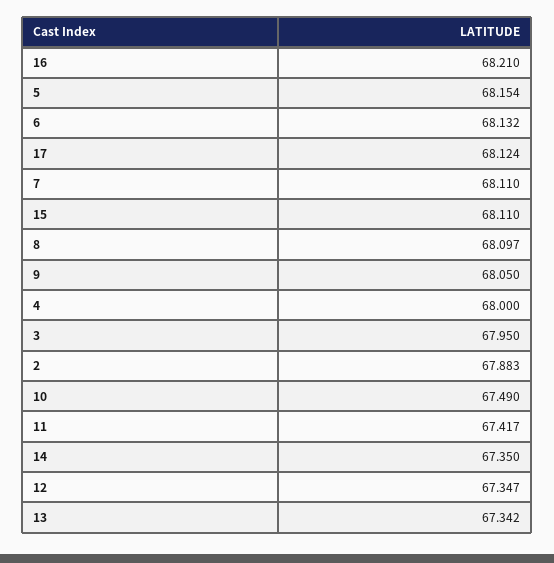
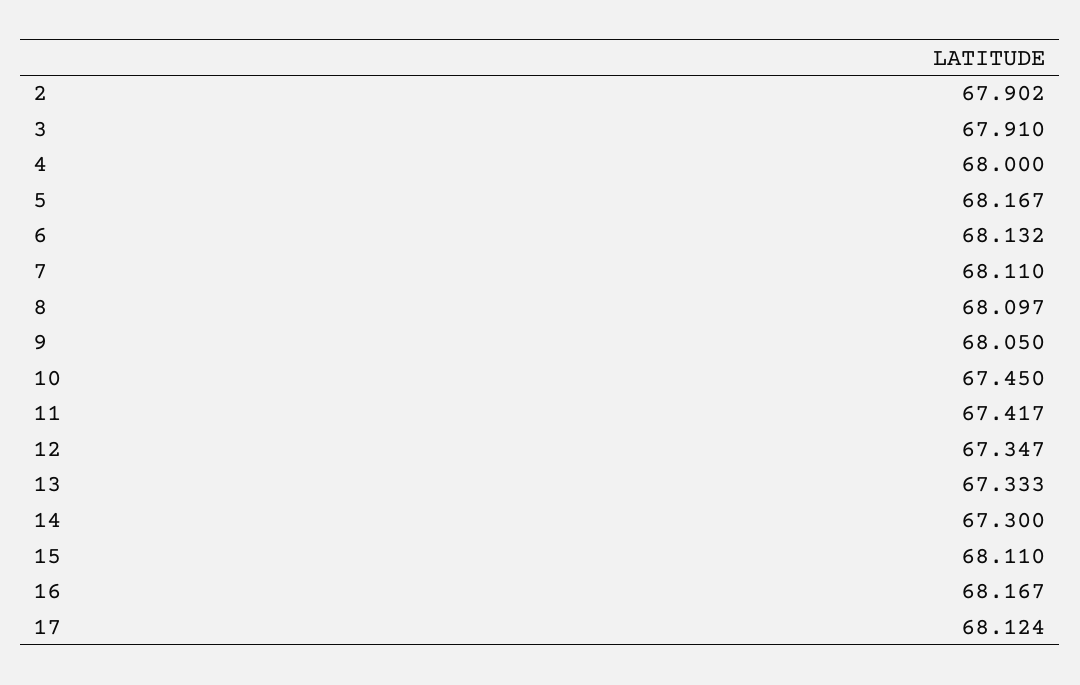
  {
-   "16": 68.21,
+   "16": 68.167,
-   "5": 68.154,
+   "5": 68.167,
    "6": 68.132,
    "17": 68.124,
    "7": 68.11,
    "15": 68.11,
    "8": 68.097,
    "9": 68.05,
    "4": 68,
-   "3": 67.95,
+   "3": 67.91,
-   "2": 67.883,
+   "2": 67.902,
-   "10": 67.49,
+   "10": 67.45,
    "11": 67.417,
-   "14": 67.35,
+   "14": 67.3,
    "12": 67.347,
-   "13": 67.342
+   "13": 67.333
  }

